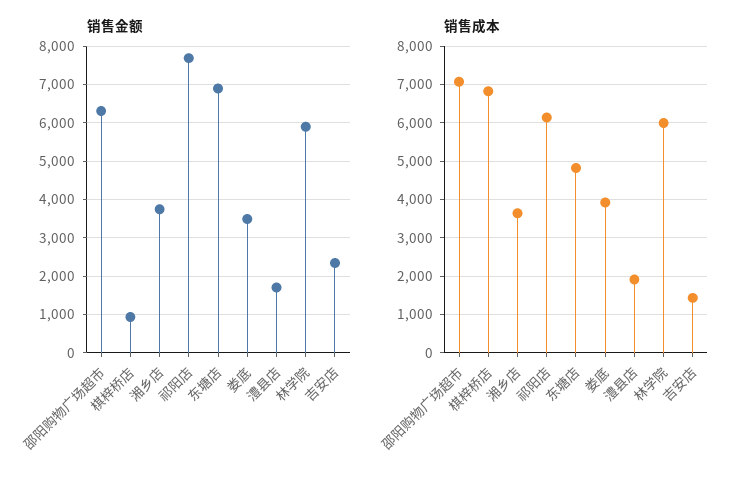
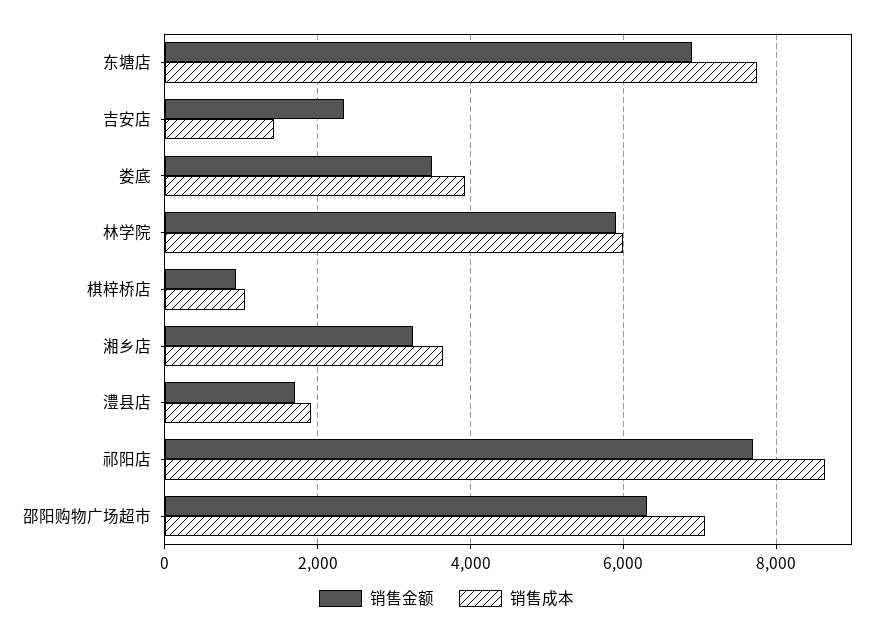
  {
    "销售金额": {
      "邵阳购物广场超市": 6400,
      "棋梓桥店": 1000,
-     "湘乡店": 3800,
+     "湘乡店": 3200,
      "祁阳店": 7600,
      "东塘店": 6800,
      "娄底": 3400,
      "澧县店": 1800,
      "林学院": 6000,
      "吉安店": 2400
    },
    "销售成本": {
      "邵阳购物广场超市": 7000,
-     "棋梓桥店": 6800,
+     "棋梓桥店": 1000,
      "湘乡店": 3600,
-     "祁阳店": 6200,
+     "祁阳店": 8600,
-     "东塘店": 4800,
+     "东塘店": 7800,
      "娄底": 4000,
      "澧县店": 2000,
      "林学院": 6000,
      "吉安店": 1400
    }
  }

